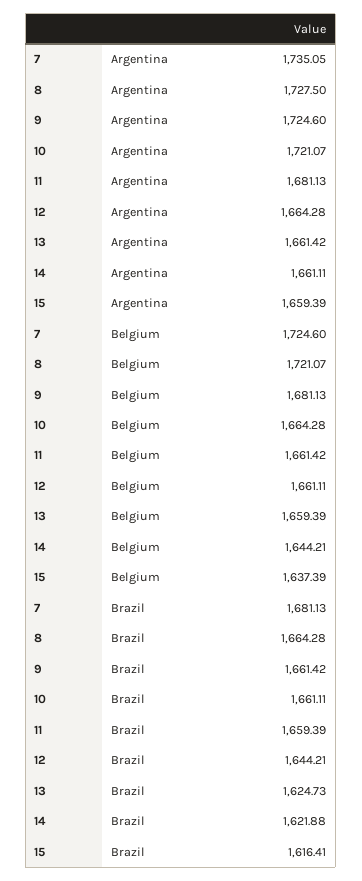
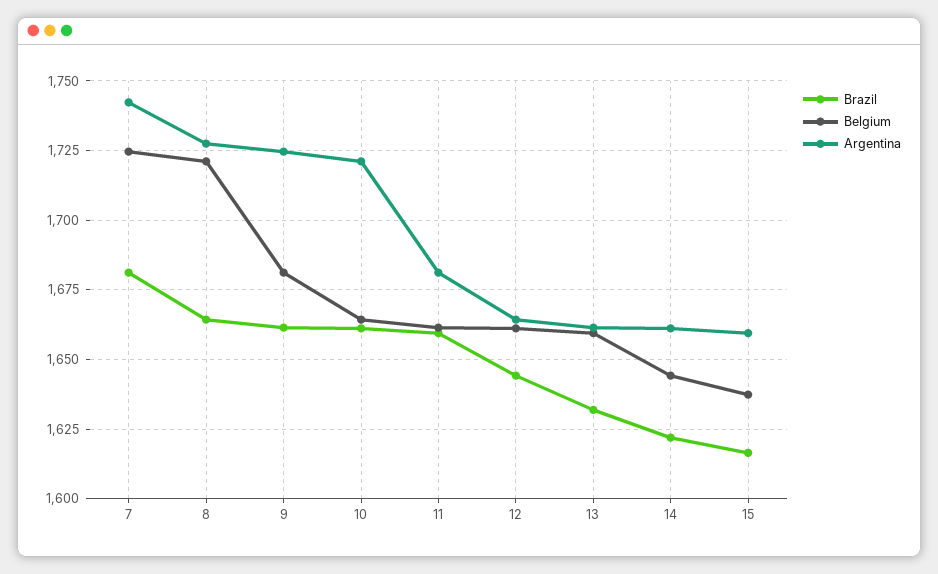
  {
    "Argentina": {
-     "7": 1735.05,
+     "7": 1742.5,
      "8": 1727.5,
      "9": 1724.6,
      "10": 1721.07,
      "11": 1681.13,
      "12": 1664.28,
      "13": 1661.42,
      "14": 1661.11,
      "15": 1659.39
    },
    "Belgium": {
      "7": 1724.6,
      "8": 1721.07,
      "9": 1681.13,
      "10": 1664.28,
      "11": 1661.42,
      "12": 1661.11,
      "13": 1659.39,
      "14": 1644.21,
      "15": 1637.39
    },
    "Brazil": {
      "7": 1681.13,
      "8": 1664.28,
      "9": 1661.42,
      "10": 1661.11,
      "11": 1659.39,
      "12": 1644.21,
-     "13": 1624.73,
+     "13": 1632.5,
      "14": 1621.88,
      "15": 1616.41
    }
  }

